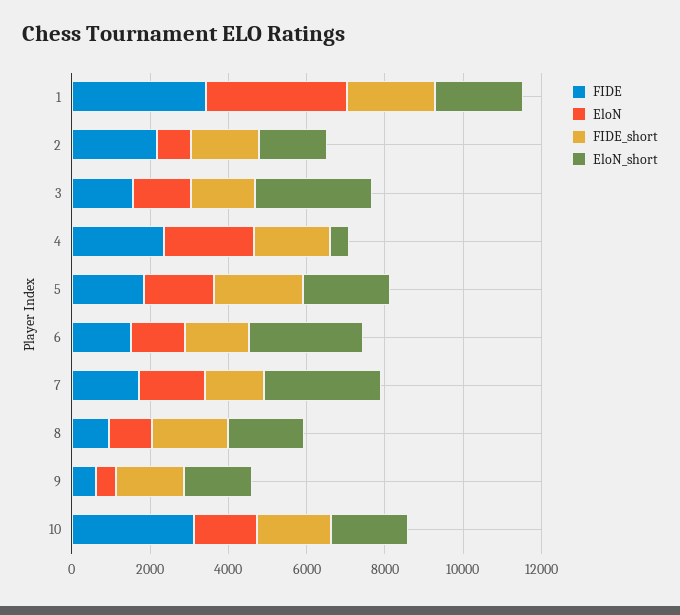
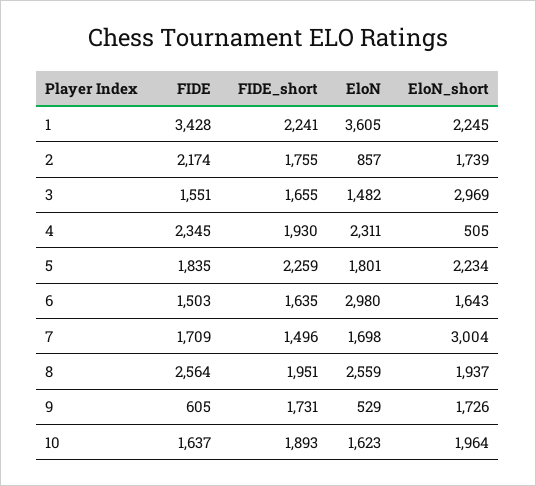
  {
    "FIDE": {
      "1": 3428,
      "2": 2174,
      "3": 1551,
      "4": 2345,
      "5": 1835,
      "6": 1503,
      "7": 1709,
-     "8": 1000,
+     "8": 2564,
      "9": 605,
-     "10": 3000
+     "10": 1637
    },
    "EloN": {
      "1": 3605,
      "2": 857,
      "3": 1482,
      "4": 2311,
      "5": 1801,
-     "6": 1500,
+     "6": 2980,
      "7": 1698,
-     "8": 1000,
+     "8": 2559,
      "9": 529,
      "10": 1623
    },
    "FIDE_short": {
      "1": 2241,
      "2": 1755,
      "3": 1655,
      "4": 1930,
      "5": 2259,
      "6": 1635,
      "7": 1496,
      "8": 1951,
      "9": 1731,
      "10": 1893
    },
    "EloN_short": {
      "1": 2245,
      "2": 1739,
      "3": 2969,
      "4": 505,
      "5": 2234,
-     "6": 3000,
+     "6": 1643,
      "7": 3004,
      "8": 1937,
      "9": 1726,
      "10": 1964
    }
  }

